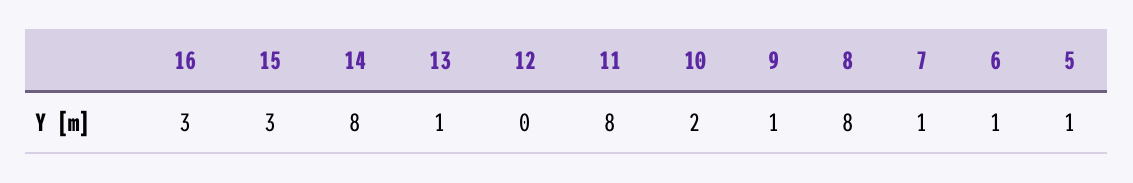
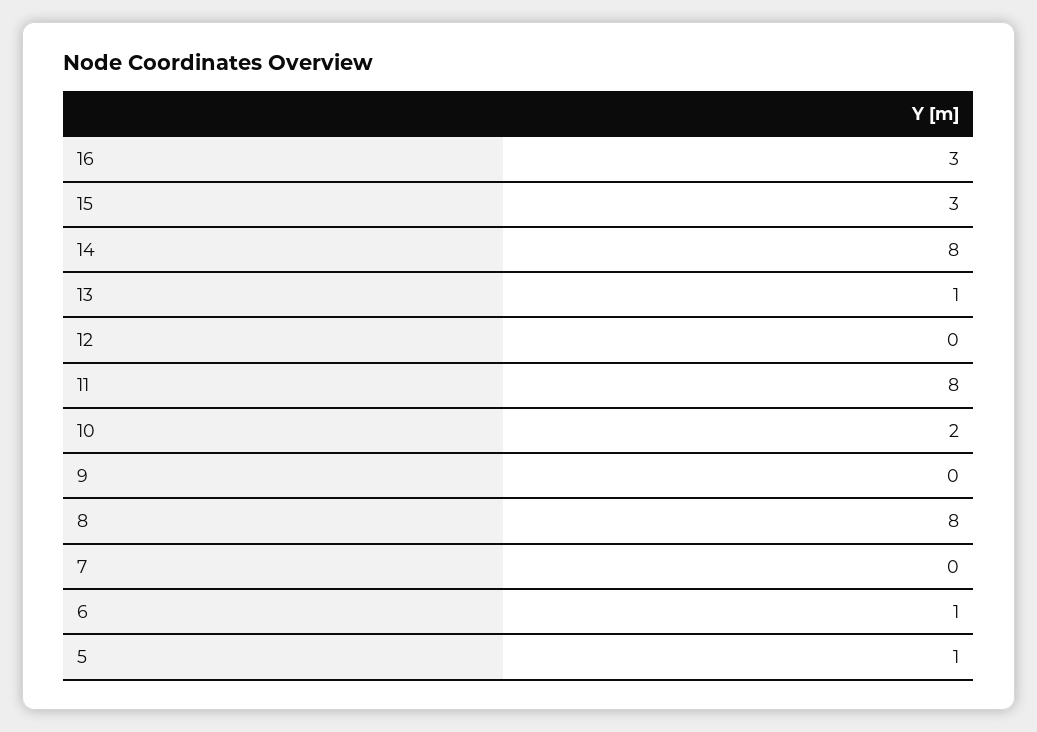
  {
    "16": 3,
    "15": 3,
    "14": 8,
    "13": 1,
    "12": 0,
    "11": 8,
    "10": 2,
-   "9": 1,
+   "9": 0,
    "8": 8,
-   "7": 1,
+   "7": 0,
    "6": 1,
    "5": 1
  }

